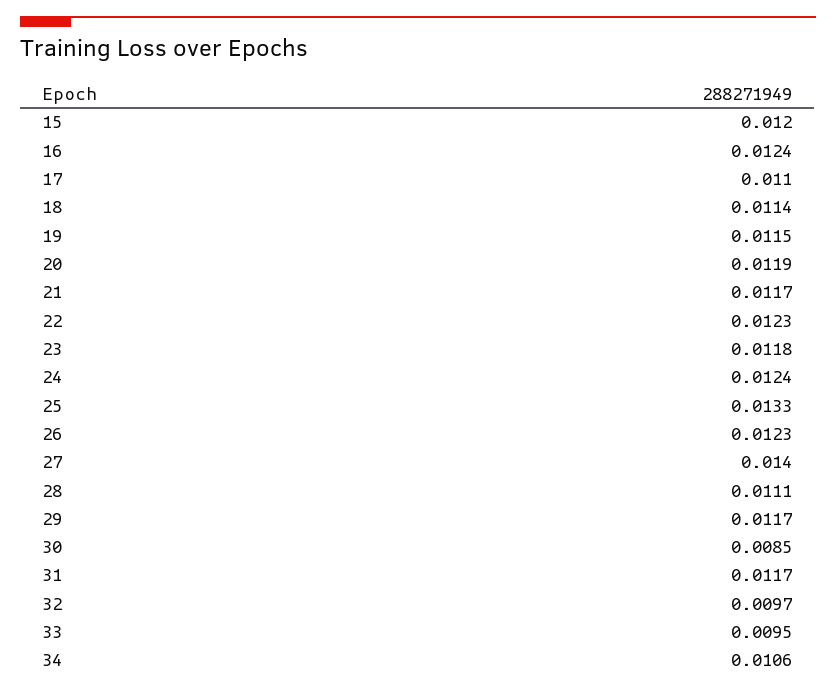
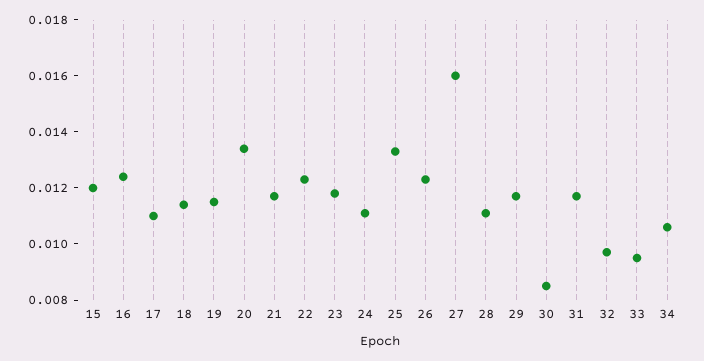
  {
    "15": 0.012,
    "16": 0.0124,
    "17": 0.011,
    "18": 0.0114,
    "19": 0.0115,
-   "20": 0.0119,
+   "20": 0.0135,
    "21": 0.0117,
    "22": 0.0123,
    "23": 0.0118,
-   "24": 0.0124,
+   "24": 0.011,
    "25": 0.0133,
    "26": 0.0123,
-   "27": 0.014,
+   "27": 0.016,
    "28": 0.0111,
    "29": 0.0117,
    "30": 0.0085,
    "31": 0.0117,
    "32": 0.0097,
    "33": 0.0095,
    "34": 0.0106
  }

